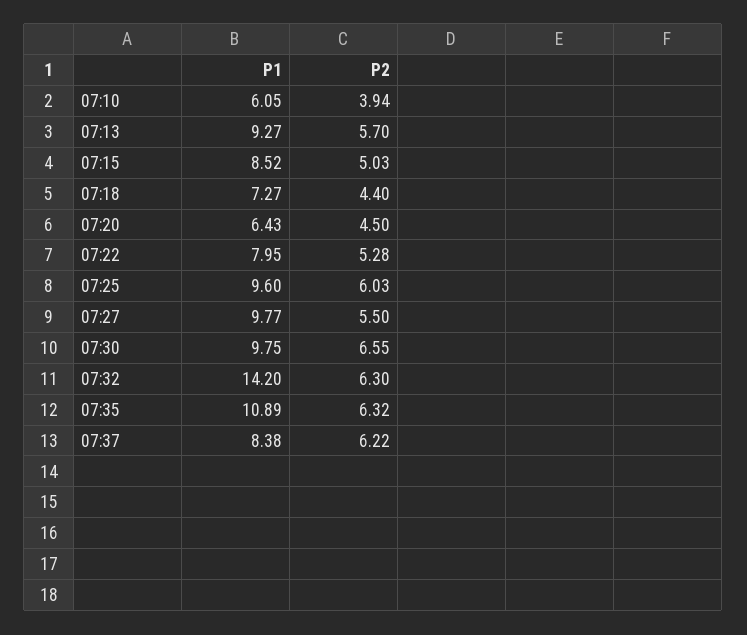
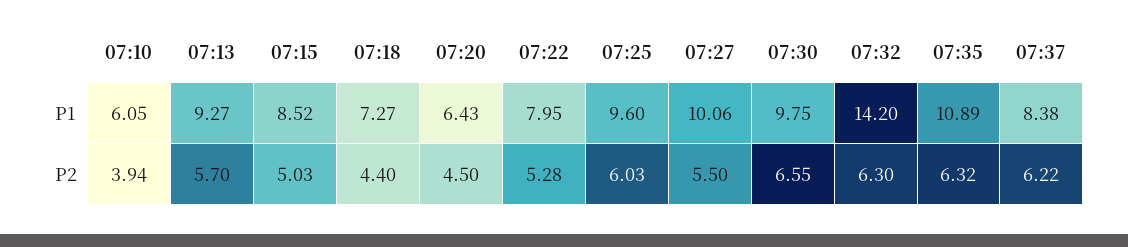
  {
    "P1": {
      "07:10": 6.05,
      "07:13": 9.27,
      "07:15": 8.52,
      "07:18": 7.27,
      "07:20": 6.43,
      "07:22": 7.95,
      "07:25": 9.6,
-     "07:27": 9.77,
+     "07:27": 10.06,
      "07:30": 9.75,
      "07:32": 14.2,
      "07:35": 10.89,
      "07:37": 8.38
    },
    "P2": {
      "07:10": 3.94,
      "07:13": 5.7,
      "07:15": 5.03,
      "07:18": 4.4,
      "07:20": 4.5,
      "07:22": 5.28,
      "07:25": 6.03,
      "07:27": 5.5,
      "07:30": 6.55,
      "07:32": 6.3,
      "07:35": 6.32,
      "07:37": 6.22
    }
  }

